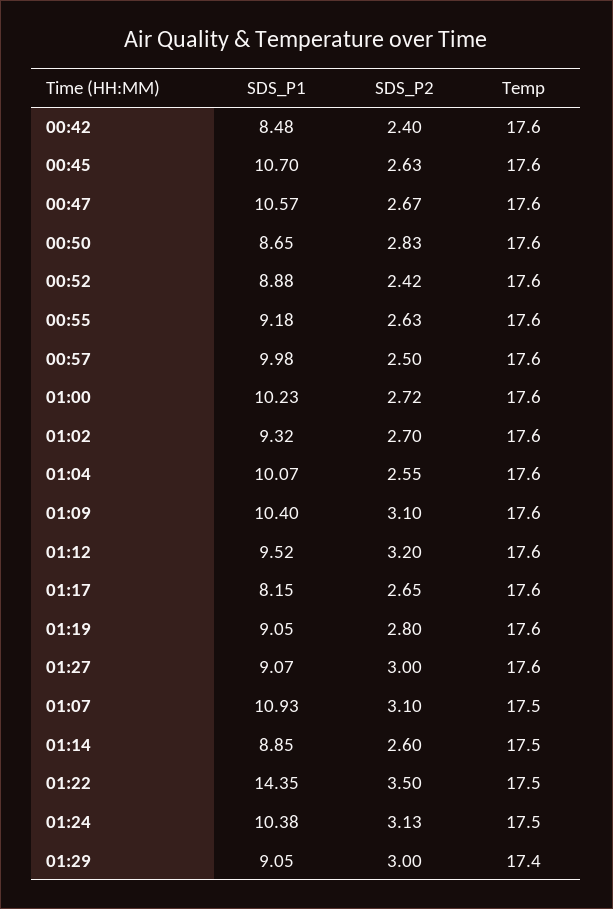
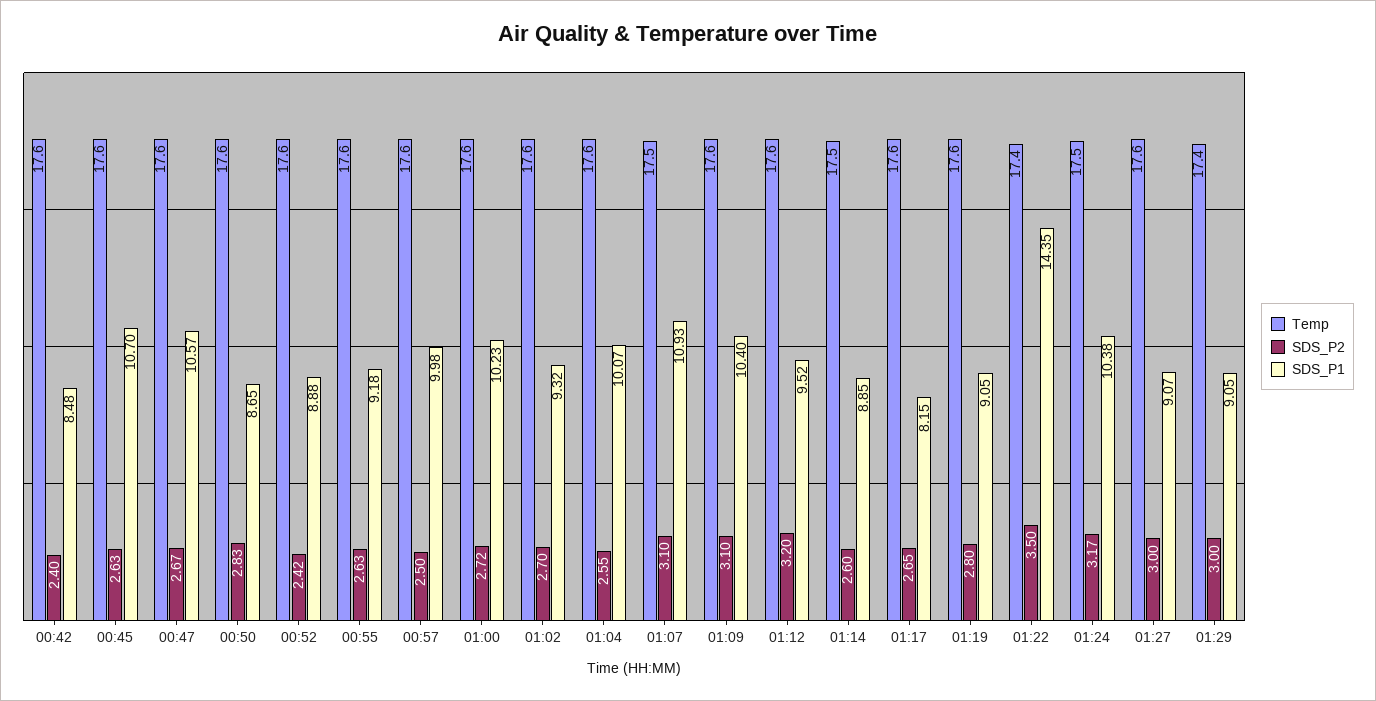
  {
    "SDS_P1": {
      "00:42": 8.48,
      "00:45": 10.7,
      "00:47": 10.57,
      "00:50": 8.65,
      "00:52": 8.88,
      "00:55": 9.18,
      "00:57": 9.98,
      "01:00": 10.23,
      "01:02": 9.32,
      "01:04": 10.07,
      "01:09": 10.4,
      "01:12": 9.52,
      "01:17": 8.15,
      "01:19": 9.05,
      "01:27": 9.07,
      "01:07": 10.93,
      "01:14": 8.85,
      "01:22": 14.35,
      "01:24": 10.38,
      "01:29": 9.05
    },
    "SDS_P2": {
      "00:42": 2.4,
      "00:45": 2.63,
      "00:47": 2.67,
      "00:50": 2.83,
      "00:52": 2.42,
      "00:55": 2.63,
      "00:57": 2.5,
      "01:00": 2.72,
      "01:02": 2.7,
      "01:04": 2.55,
      "01:09": 3.1,
      "01:12": 3.2,
      "01:17": 2.65,
      "01:19": 2.8,
      "01:27": 3,
      "01:07": 3.1,
      "01:14": 2.6,
      "01:22": 3.5,
-     "01:24": 3.13,
+     "01:24": 3.17,
      "01:29": 3
    },
    "Temp": {
      "00:42": 17.6,
      "00:45": 17.6,
      "00:47": 17.6,
      "00:50": 17.6,
      "00:52": 17.6,
      "00:55": 17.6,
      "00:57": 17.6,
      "01:00": 17.6,
      "01:02": 17.6,
      "01:04": 17.6,
      "01:09": 17.6,
      "01:12": 17.6,
      "01:17": 17.6,
      "01:19": 17.6,
      "01:27": 17.6,
      "01:07": 17.5,
      "01:14": 17.5,
-     "01:22": 17.5,
+     "01:22": 17.4,
      "01:24": 17.5,
      "01:29": 17.4
    }
  }

